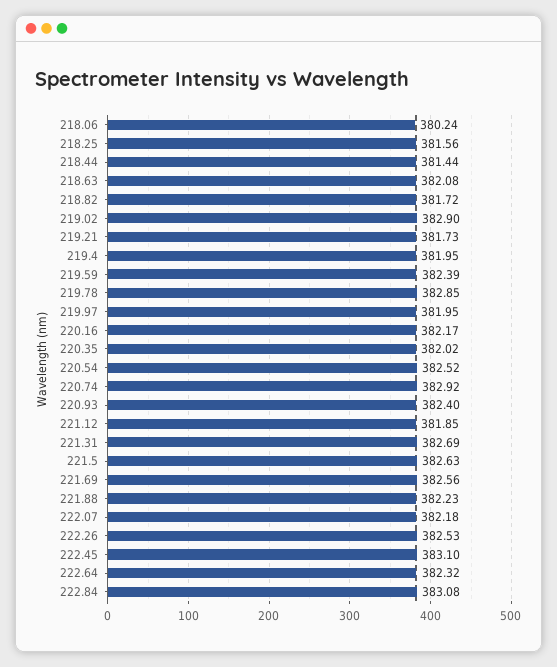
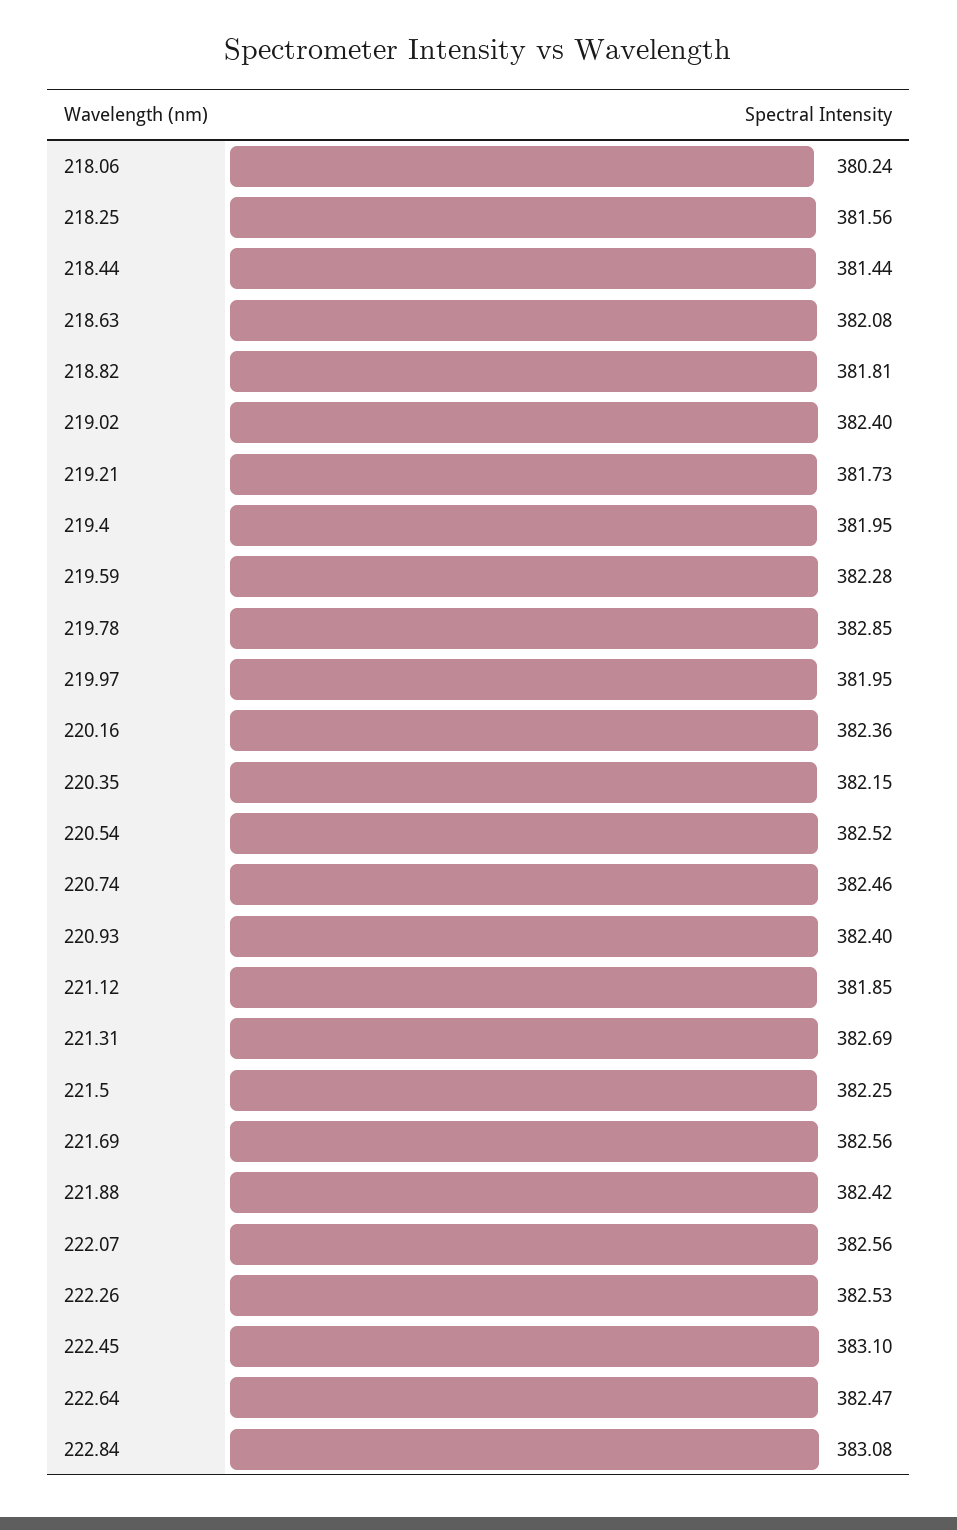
  {
    "218.06": 380.24,
    "218.25": 381.56,
    "218.44": 381.44,
    "218.63": 382.08,
-   "218.82": 381.72,
+   "218.82": 381.81,
-   "219.02": 382.9,
+   "219.02": 382.4,
    "219.21": 381.73,
    "219.4": 381.95,
-   "219.59": 382.39,
+   "219.59": 382.28,
    "219.78": 382.85,
    "219.97": 381.95,
-   "220.16": 382.17,
+   "220.16": 382.36,
-   "220.35": 382.02,
+   "220.35": 382.15,
    "220.54": 382.52,
-   "220.74": 382.92,
+   "220.74": 382.46,
    "220.93": 382.4,
    "221.12": 381.85,
    "221.31": 382.69,
-   "221.5": 382.63,
+   "221.5": 382.25,
    "221.69": 382.56,
-   "221.88": 382.23,
+   "221.88": 382.42,
-   "222.07": 382.18,
+   "222.07": 382.56,
    "222.26": 382.53,
    "222.45": 383.1,
-   "222.64": 382.32,
+   "222.64": 382.47,
    "222.84": 383.08
  }

